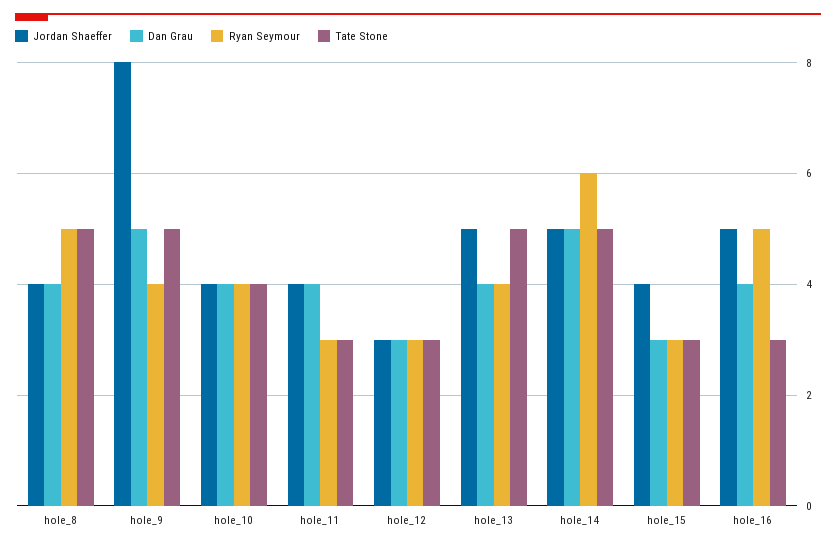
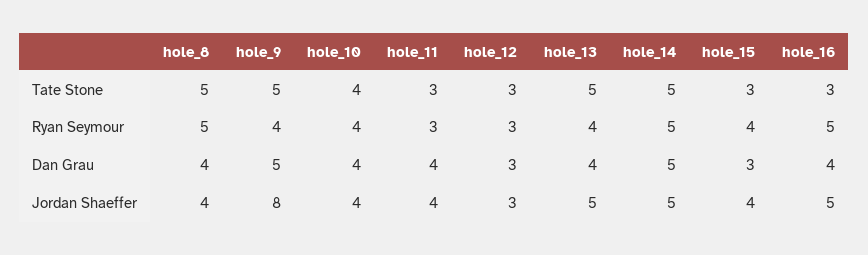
  {
    "Jordan Shaeffer": {
      "hole_8": 4,
      "hole_9": 8,
      "hole_10": 4,
      "hole_11": 4,
      "hole_12": 3,
      "hole_13": 5,
      "hole_14": 5,
      "hole_15": 4,
      "hole_16": 5
    },
    "Dan Grau": {
      "hole_8": 4,
      "hole_9": 5,
      "hole_10": 4,
      "hole_11": 4,
      "hole_12": 3,
      "hole_13": 4,
      "hole_14": 5,
      "hole_15": 3,
      "hole_16": 4
    },
    "Ryan Seymour": {
      "hole_8": 5,
      "hole_9": 4,
      "hole_10": 4,
      "hole_11": 3,
      "hole_12": 3,
      "hole_13": 4,
-     "hole_14": 6,
+     "hole_14": 5,
-     "hole_15": 3,
+     "hole_15": 4,
      "hole_16": 5
    },
    "Tate Stone": {
      "hole_8": 5,
      "hole_9": 5,
      "hole_10": 4,
      "hole_11": 3,
      "hole_12": 3,
      "hole_13": 5,
      "hole_14": 5,
      "hole_15": 3,
      "hole_16": 3
    }
  }

